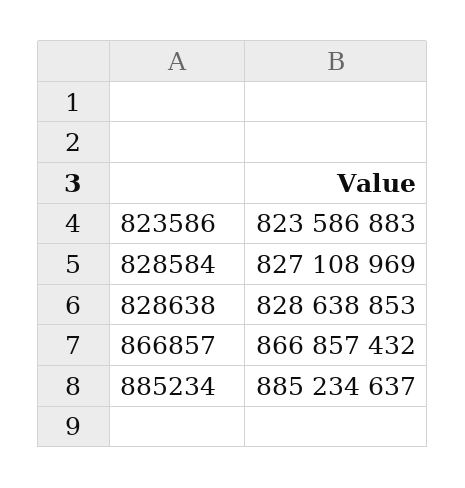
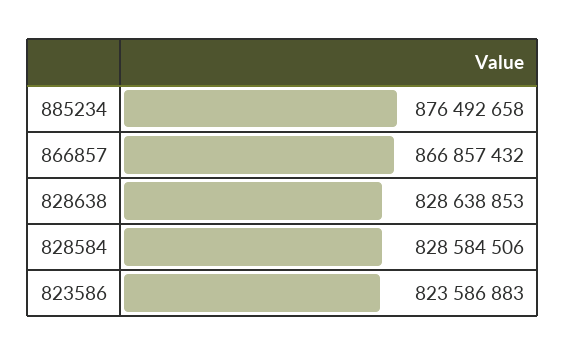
  {
    "823586": 823586883,
-   "828584": 827108969,
+   "828584": 828584506,
    "828638": 828638853,
    "866857": 866857432,
-   "885234": 885234637
+   "885234": 876492658
  }

